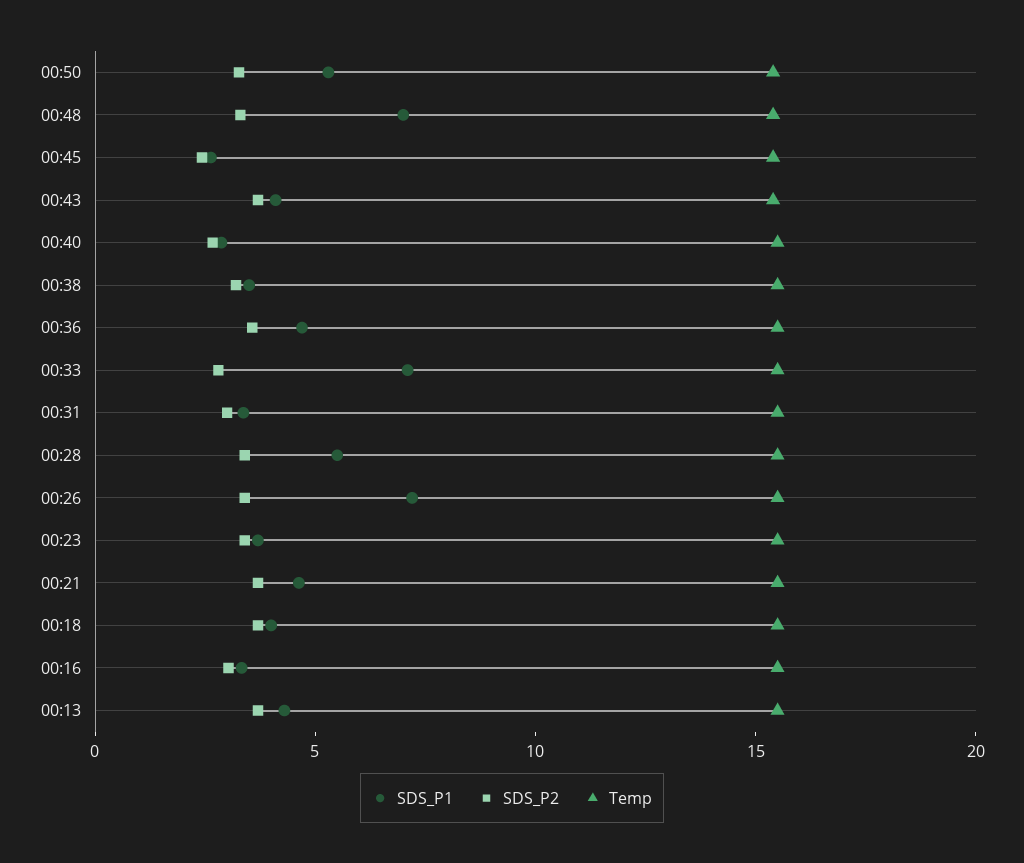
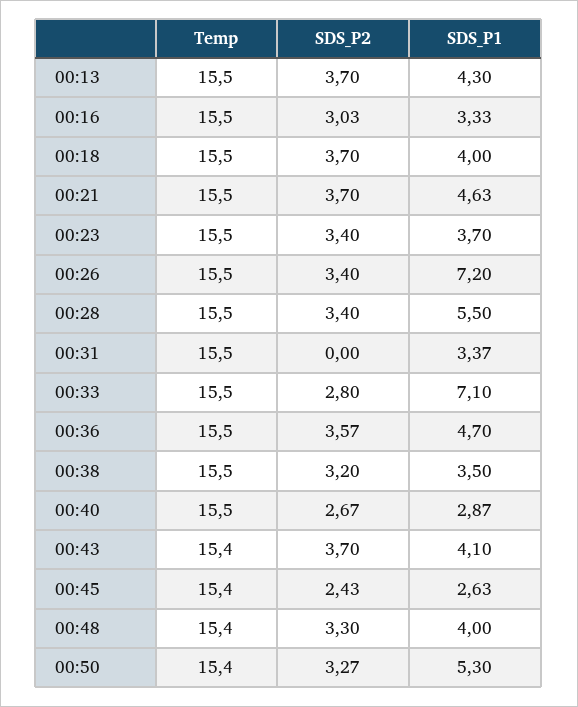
  {
    "SDS_P1": {
      "00:50": 5.3,
-     "00:48": 7,
+     "00:48": 4,
      "00:45": 2.63,
      "00:43": 4.1,
      "00:40": 2.87,
      "00:38": 3.5,
      "00:36": 4.7,
      "00:33": 7.1,
      "00:31": 3.37,
      "00:28": 5.5,
      "00:26": 7.2,
      "00:23": 3.7,
      "00:21": 4.63,
      "00:18": 4,
      "00:16": 3.33,
      "00:13": 4.3
    },
    "SDS_P2": {
      "00:50": 3.27,
      "00:48": 3.3,
      "00:45": 2.43,
      "00:43": 3.7,
      "00:40": 2.67,
      "00:38": 3.2,
      "00:36": 3.57,
      "00:33": 2.8,
-     "00:31": 3,
+     "00:31": 0,
      "00:28": 3.4,
      "00:26": 3.4,
      "00:23": 3.4,
      "00:21": 3.7,
      "00:18": 3.7,
      "00:16": 3.03,
      "00:13": 3.7
    },
    "Temp": {
      "00:50": 15.4,
      "00:48": 15.4,
      "00:45": 15.4,
      "00:43": 15.4,
      "00:40": 15.5,
      "00:38": 15.5,
      "00:36": 15.5,
      "00:33": 15.5,
      "00:31": 15.5,
      "00:28": 15.5,
      "00:26": 15.5,
      "00:23": 15.5,
      "00:21": 15.5,
      "00:18": 15.5,
      "00:16": 15.5,
      "00:13": 15.5
    }
  }

